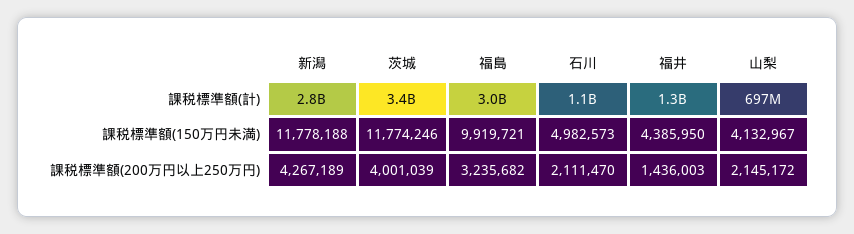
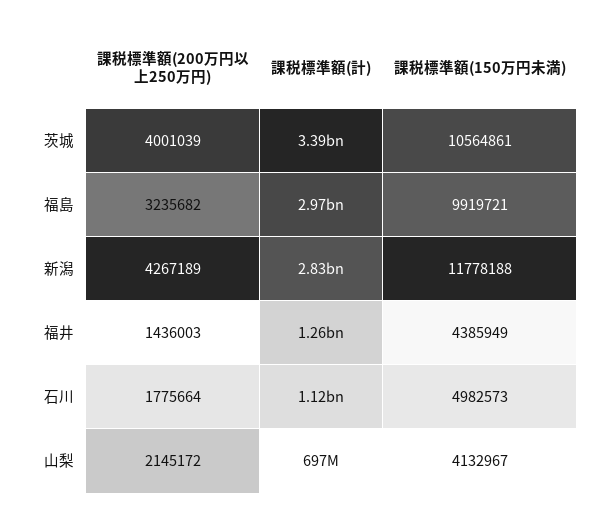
  {
    "新潟": {
      "課税標準額(計)": 2830000000,
      "課税標準額(150万円未満)": 11778188,
      "課税標準額(200万円以上250万円)": 4267189
    },
    "茨城": {
      "課税標準額(計)": 3390000000,
-     "課税標準額(150万円未満)": 11774246,
+     "課税標準額(150万円未満)": 10564861,
      "課税標準額(200万円以上250万円)": 4001039
    },
    "福島": {
      "課税標準額(計)": 2970000000,
      "課税標準額(150万円未満)": 9919721,
      "課税標準額(200万円以上250万円)": 3235682
    },
    "石川": {
      "課税標準額(計)": 1120000000,
      "課税標準額(150万円未満)": 4982573,
-     "課税標準額(200万円以上250万円)": 2111470
+     "課税標準額(200万円以上250万円)": 1775664
    },
    "福井": {
      "課税標準額(計)": 1260000000,
-     "課税標準額(150万円未満)": 4385950,
+     "課税標準額(150万円未満)": 4385949,
      "課税標準額(200万円以上250万円)": 1436003
    },
    "山梨": {
      "課税標準額(計)": 697000000,
      "課税標準額(150万円未満)": 4132967,
      "課税標準額(200万円以上250万円)": 2145172
    }
  }

